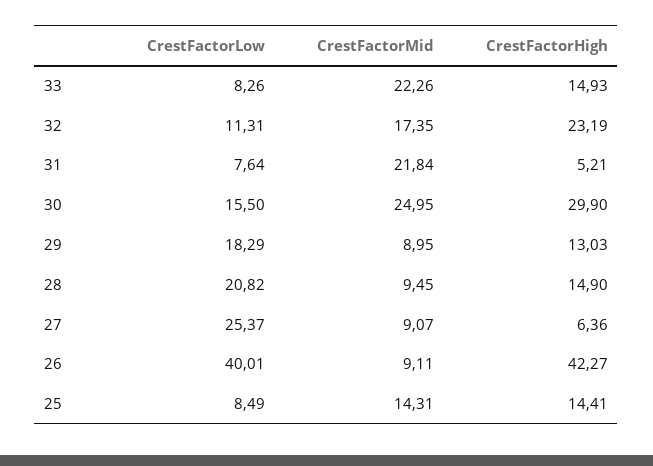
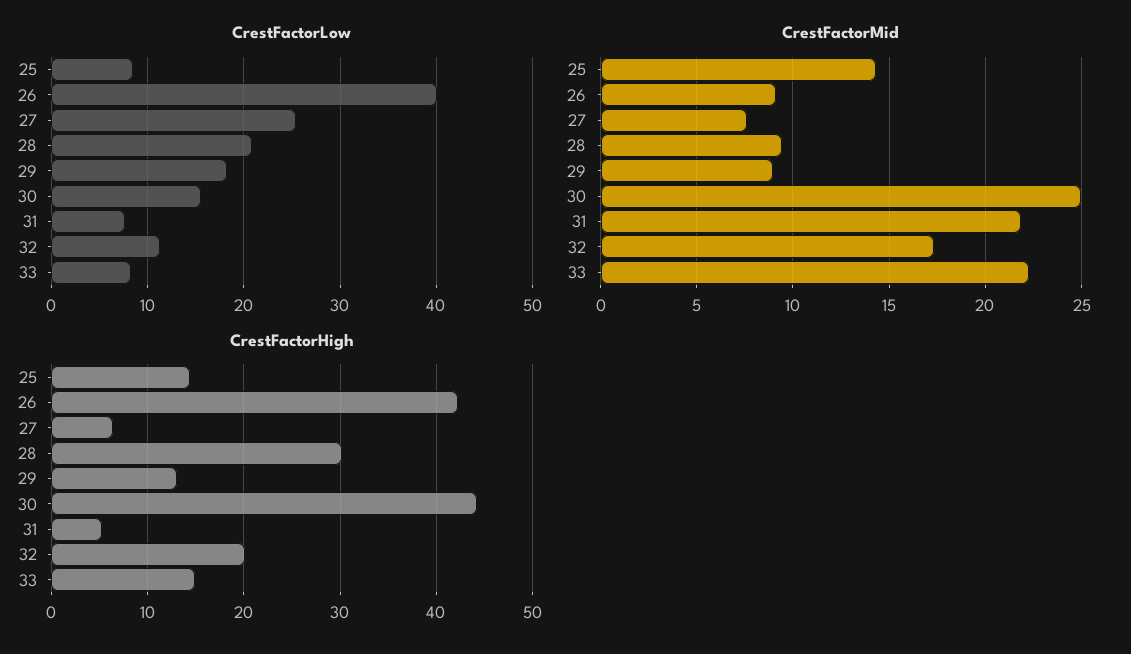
  {
    "CrestFactorLow": {
      "33": 8.26,
      "32": 11.31,
      "31": 7.64,
      "30": 15.5,
      "29": 18.29,
      "28": 20.82,
      "27": 25.37,
      "26": 40.01,
      "25": 8.49
    },
    "CrestFactorMid": {
      "33": 22.26,
      "32": 17.35,
      "31": 21.84,
      "30": 24.95,
      "29": 8.95,
      "28": 9.45,
-     "27": 9.07,
+     "27": 7.5,
      "26": 9.11,
      "25": 14.31
    },
    "CrestFactorHigh": {
      "33": 14.93,
-     "32": 23.19,
+     "32": 20,
      "31": 5.21,
-     "30": 29.9,
+     "30": 44,
      "29": 13.03,
-     "28": 14.9,
+     "28": 30,
      "27": 6.36,
      "26": 42.27,
      "25": 14.41
    }
  }

